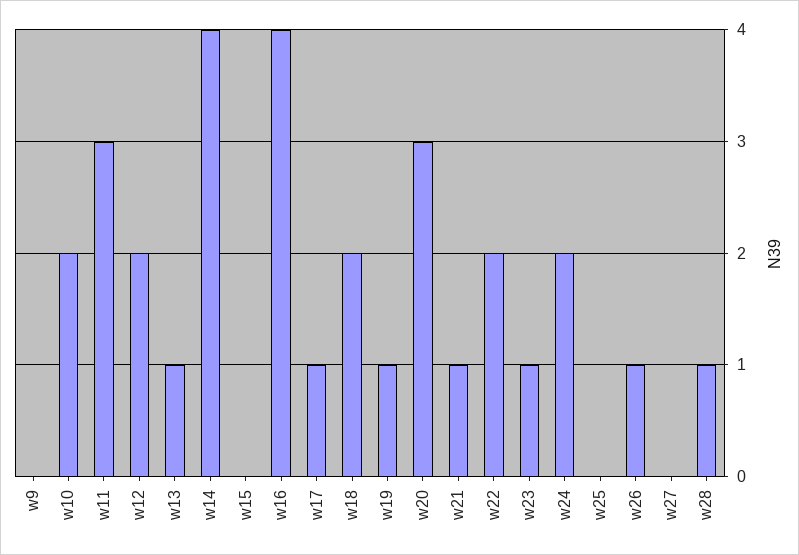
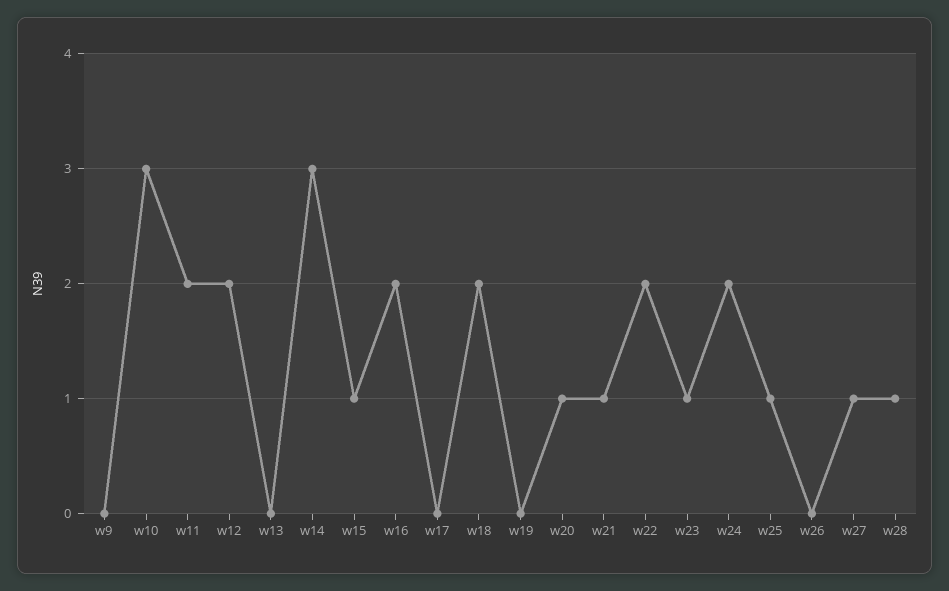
  {
    "w9": 0,
-   "w10": 2,
+   "w10": 3,
-   "w11": 3,
+   "w11": 2,
    "w12": 2,
-   "w13": 1,
+   "w13": 0,
-   "w14": 4,
+   "w14": 3,
-   "w15": 0,
+   "w15": 1,
-   "w16": 4,
+   "w16": 2,
-   "w17": 1,
+   "w17": 0,
    "w18": 2,
-   "w19": 1,
+   "w19": 0,
-   "w20": 3,
+   "w20": 1,
    "w21": 1,
    "w22": 2,
    "w23": 1,
    "w24": 2,
-   "w25": 0,
+   "w25": 1,
-   "w26": 1,
+   "w26": 0,
-   "w27": 0,
+   "w27": 1,
    "w28": 1
  }

